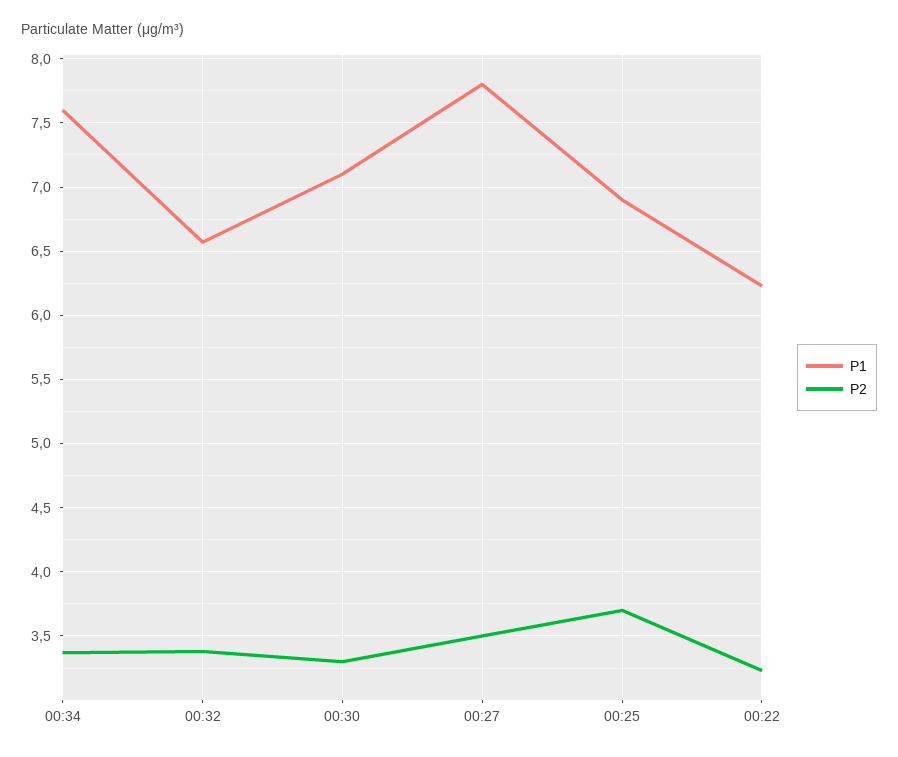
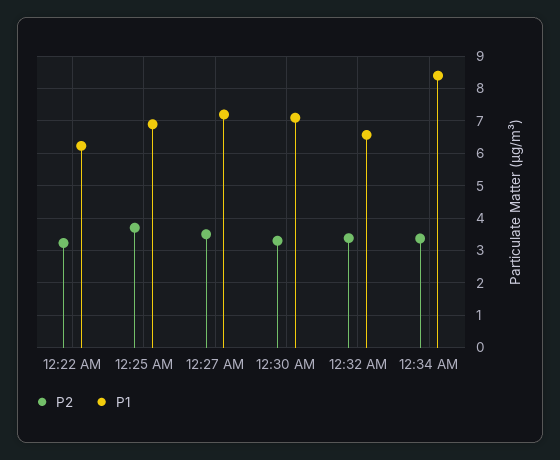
  {
    "P1": {
-     "00:34": 7.6,
+     "00:34": 8.4,
      "00:32": 6.55,
      "00:30": 7.1,
-     "00:27": 7.8,
+     "00:27": 7.2,
      "00:25": 6.9,
      "00:22": 6.25
    },
    "P2": {
      "00:34": 3.35,
      "00:32": 3.4,
      "00:30": 3.3,
      "00:27": 3.5,
      "00:25": 3.7,
      "00:22": 3.25
    }
  }

